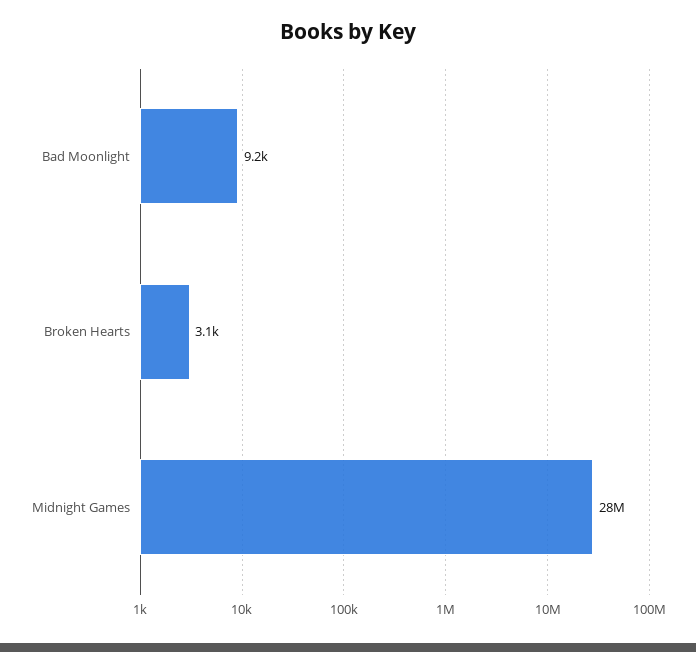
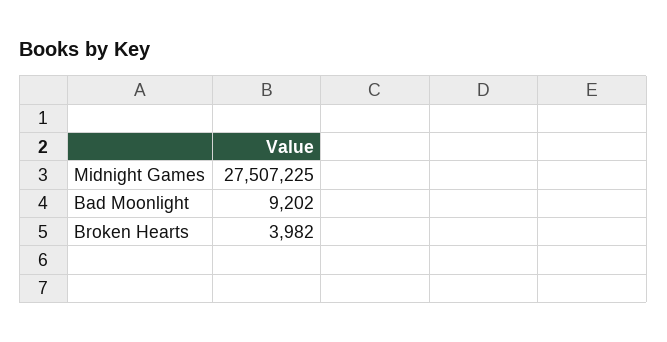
  {
    "Bad Moonlight": 9202,
-   "Broken Hearts": 3100,
+   "Broken Hearts": 3982,
    "Midnight Games": 27507225
  }

